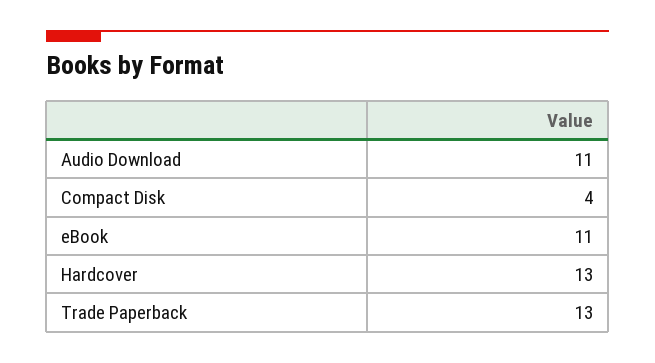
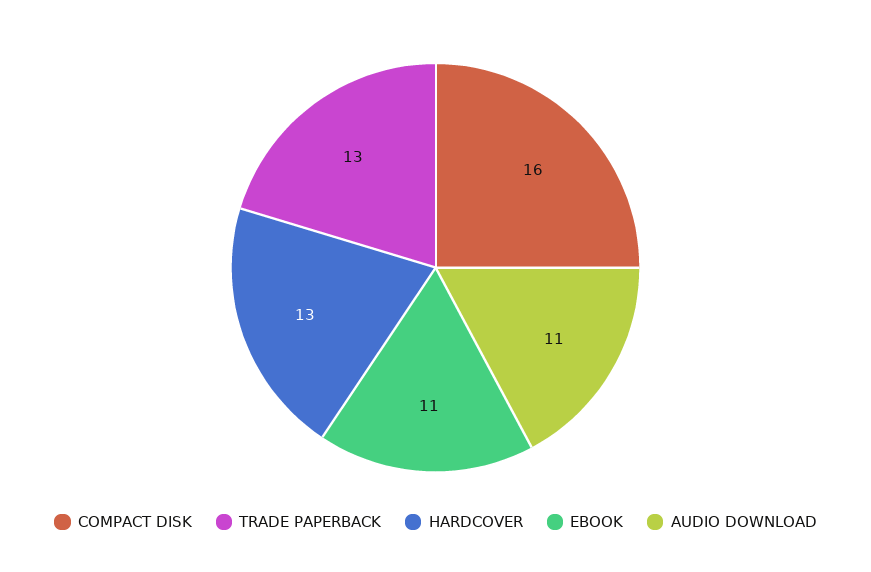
  {
    "Audio Download": 11,
-   "Compact Disk": 4,
+   "Compact Disk": 16,
    "eBook": 11,
    "Hardcover": 13,
    "Trade Paperback": 13
  }

